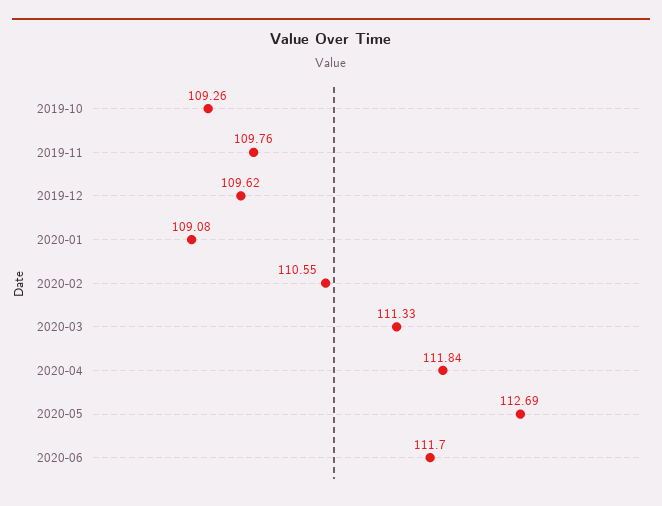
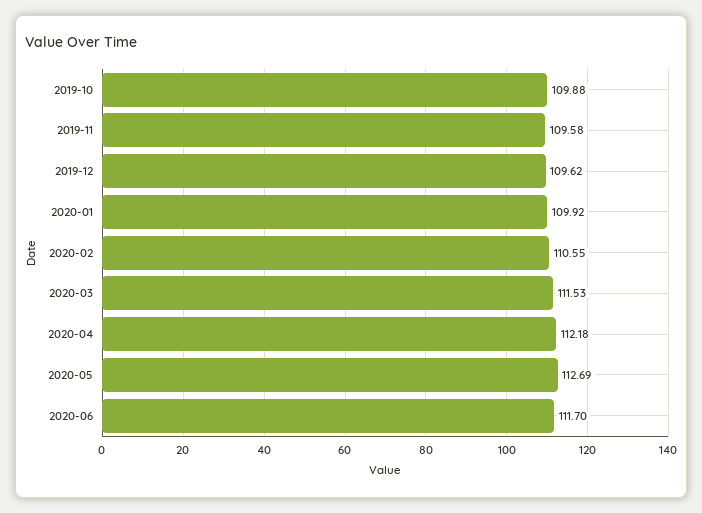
  {
-   "2019-10": 109.26,
+   "2019-10": 109.88,
-   "2019-11": 109.76,
+   "2019-11": 109.58,
    "2019-12": 109.62,
-   "2020-01": 109.08,
+   "2020-01": 109.92,
    "2020-02": 110.55,
-   "2020-03": 111.33,
+   "2020-03": 111.53,
-   "2020-04": 111.84,
+   "2020-04": 112.18,
    "2020-05": 112.69,
    "2020-06": 111.7
  }

